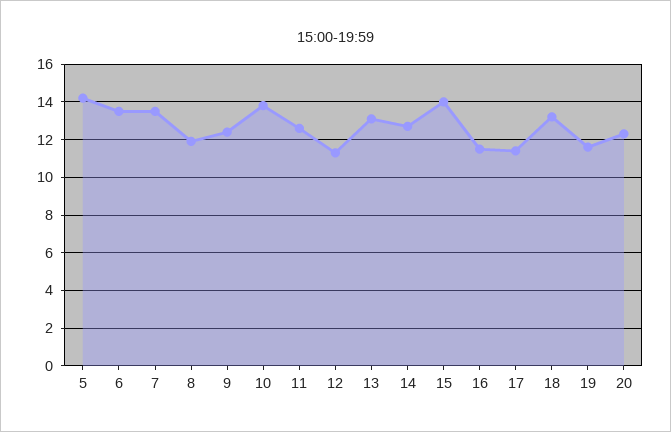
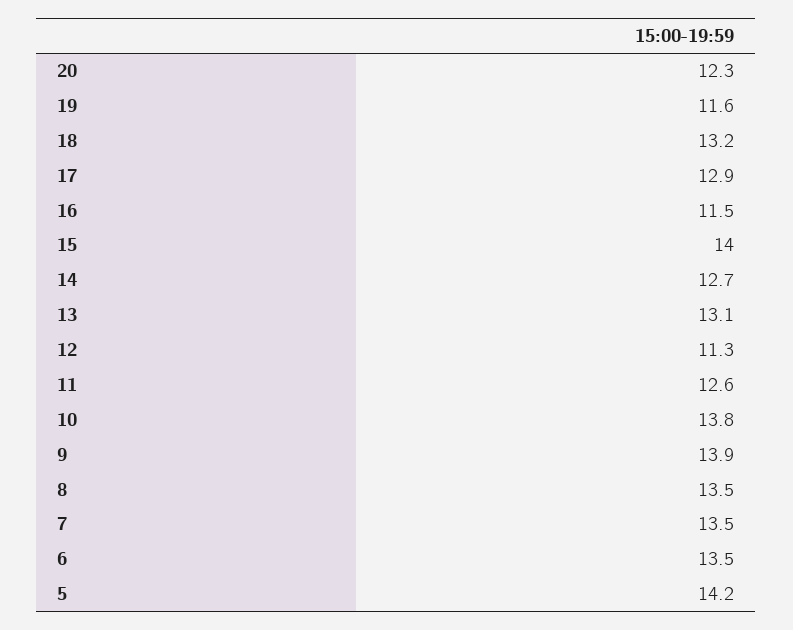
  {
    "5": 14.2,
    "6": 13.5,
    "7": 13.5,
-   "8": 12,
+   "8": 13.5,
-   "9": 12.5,
+   "9": 13.9,
    "10": 13.8,
    "11": 12.6,
    "12": 11.3,
    "13": 13.1,
    "14": 12.7,
    "15": 14,
    "16": 11.5,
-   "17": 11.5,
+   "17": 12.9,
    "18": 13.2,
    "19": 11.6,
    "20": 12.3
  }

